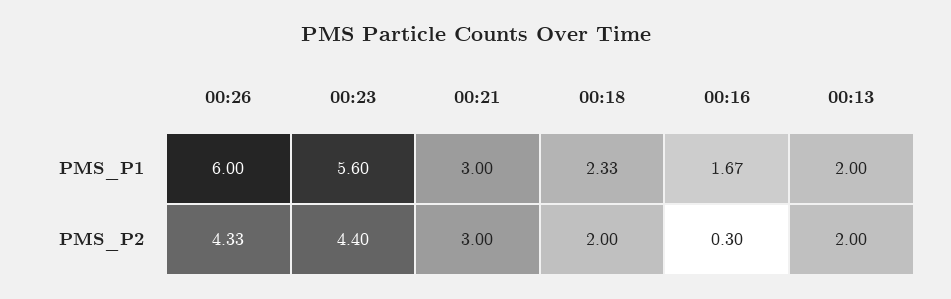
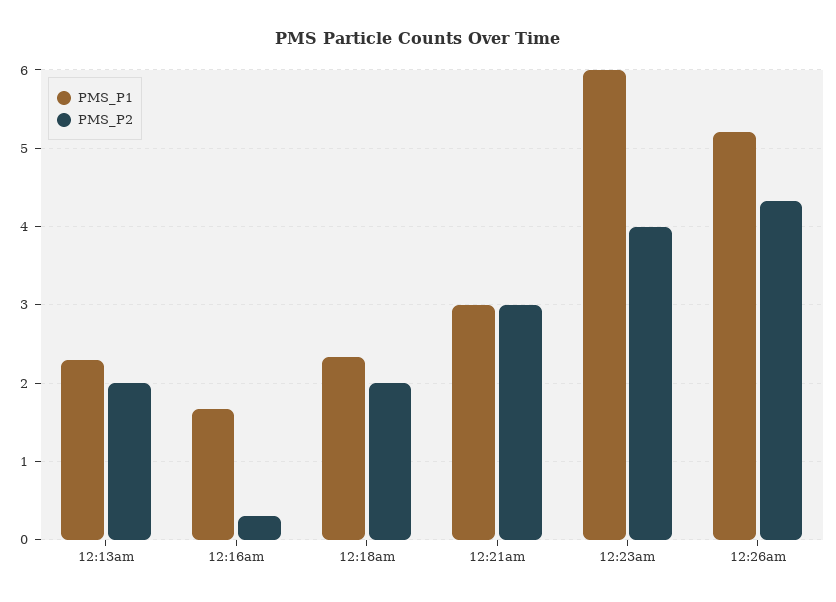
  {
    "PMS_P1": {
-     "00:26": 6,
+     "00:26": 5.2,
-     "00:23": 5.6,
+     "00:23": 6,
      "00:21": 3,
      "00:18": 2.33,
      "00:16": 1.67,
-     "00:13": 2
+     "00:13": 2.3
    },
    "PMS_P2": {
      "00:26": 4.33,
-     "00:23": 4.4,
+     "00:23": 4,
      "00:21": 3,
      "00:18": 2,
      "00:16": 0.3,
      "00:13": 2
    }
  }

